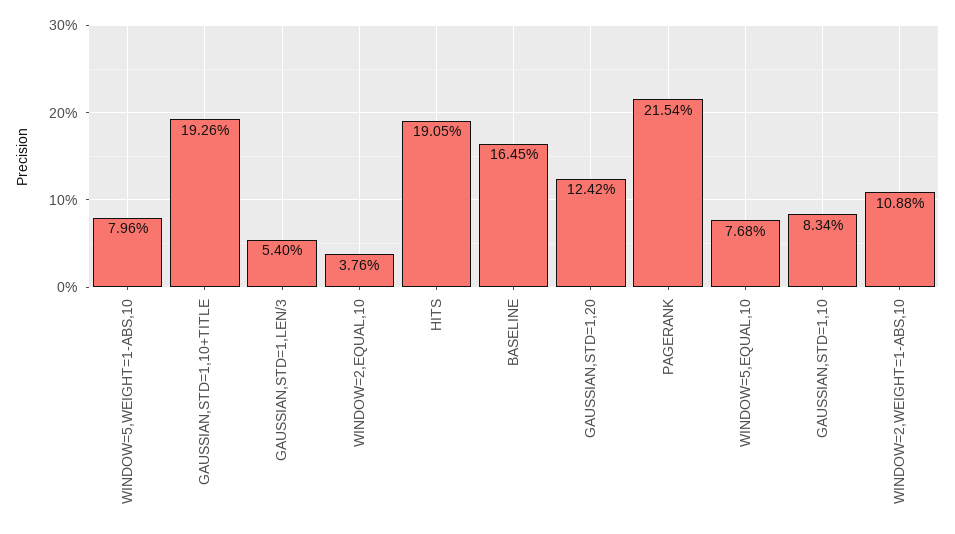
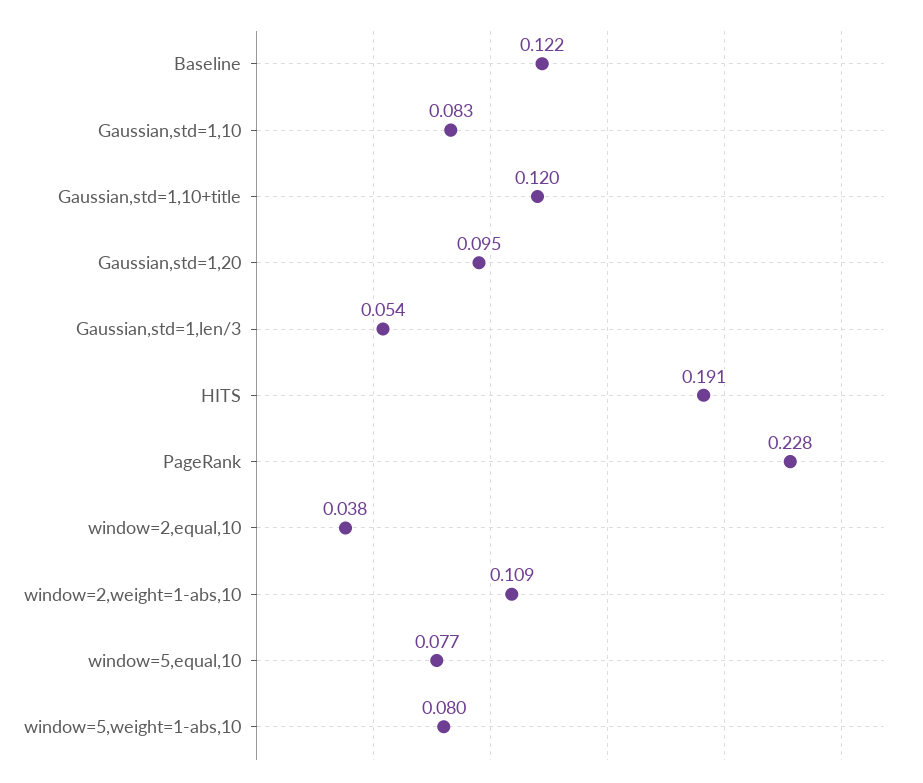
  {
    "WINDOW=5,WEIGHT=1-ABS,10": 0.0796,
-   "GAUSSIAN,STD=1,10+TITLE": 0.1926,
+   "GAUSSIAN,STD=1,10+TITLE": 0.12,
    "GAUSSIAN,STD=1,LEN/3": 0.054,
    "WINDOW=2,EQUAL,10": 0.0376,
    "HITS": 0.1905,
-   "BASELINE": 0.1645,
+   "BASELINE": 0.122,
-   "GAUSSIAN,STD=1,20": 0.1242,
+   "GAUSSIAN,STD=1,20": 0.095,
-   "PAGERANK": 0.2154,
+   "PAGERANK": 0.228,
    "WINDOW=5,EQUAL,10": 0.0768,
    "GAUSSIAN,STD=1,10": 0.0834,
    "WINDOW=2,WEIGHT=1-ABS,10": 0.1088
  }

